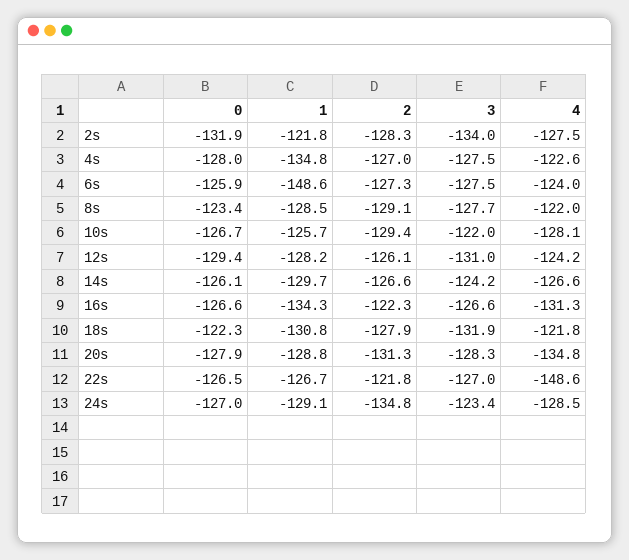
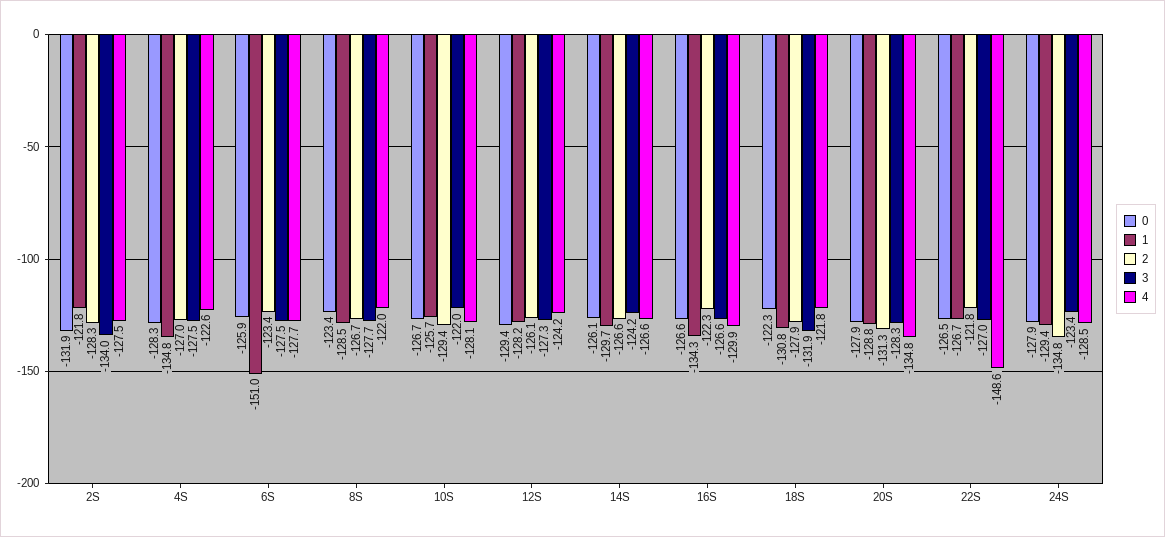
  {
    "0": {
      "2s": -131.9,
-     "4s": -128,
+     "4s": -128.3,
      "6s": -125.9,
      "8s": -123.4,
      "10s": -126.7,
      "12s": -129.4,
      "14s": -126.1,
      "16s": -126.6,
      "18s": -122.3,
      "20s": -127.9,
      "22s": -126.5,
-     "24s": -127
+     "24s": -127.9
    },
    "1": {
      "2s": -121.8,
      "4s": -134.8,
-     "6s": -148.6,
+     "6s": -151,
      "8s": -128.5,
      "10s": -125.7,
      "12s": -128.2,
      "14s": -129.7,
      "16s": -134.3,
      "18s": -130.8,
      "20s": -128.8,
      "22s": -126.7,
-     "24s": -129.1
+     "24s": -129.4
    },
    "2": {
      "2s": -128.3,
      "4s": -127,
-     "6s": -127.3,
+     "6s": -123.4,
-     "8s": -129.1,
+     "8s": -126.7,
      "10s": -129.4,
      "12s": -126.1,
      "14s": -126.6,
      "16s": -122.3,
      "18s": -127.9,
      "20s": -131.3,
      "22s": -121.8,
      "24s": -134.8
    },
    "3": {
      "2s": -134,
      "4s": -127.5,
      "6s": -127.5,
      "8s": -127.7,
      "10s": -122,
-     "12s": -131,
+     "12s": -127.3,
      "14s": -124.2,
      "16s": -126.6,
      "18s": -131.9,
      "20s": -128.3,
      "22s": -127,
      "24s": -123.4
    },
    "4": {
      "2s": -127.5,
      "4s": -122.6,
-     "6s": -124,
+     "6s": -127.7,
      "8s": -122,
      "10s": -128.1,
      "12s": -124.2,
      "14s": -126.6,
-     "16s": -131.3,
+     "16s": -129.9,
      "18s": -121.8,
      "20s": -134.8,
      "22s": -148.6,
      "24s": -128.5
    }
  }

